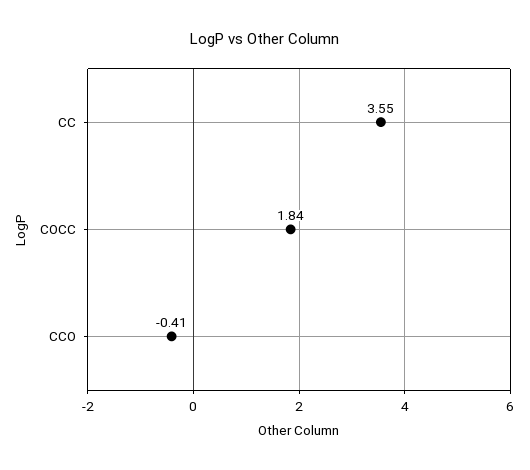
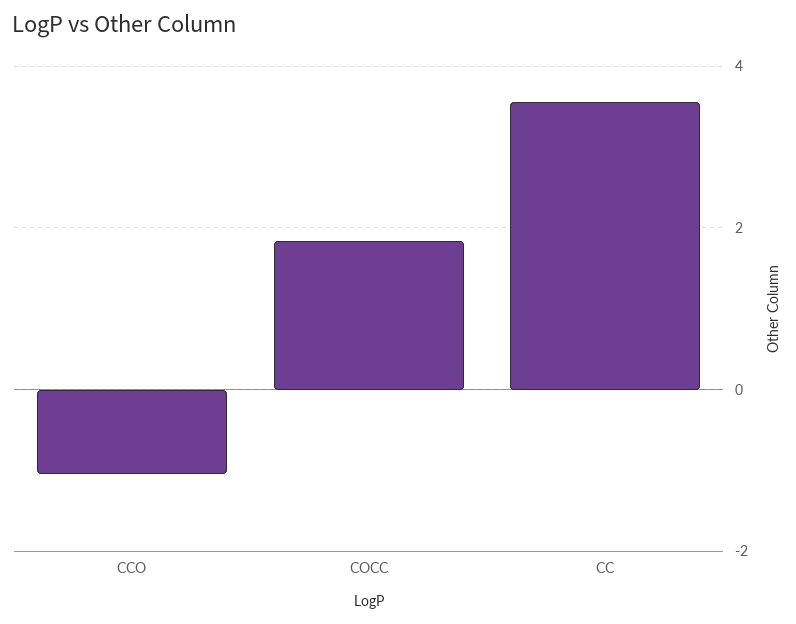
  {
    "CC": 3.55,
    "COCC": 1.84,
-   "CCO": -0.41
+   "CCO": -1
  }

